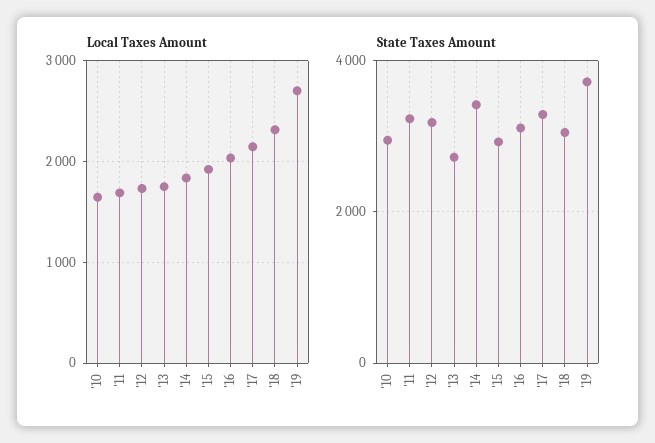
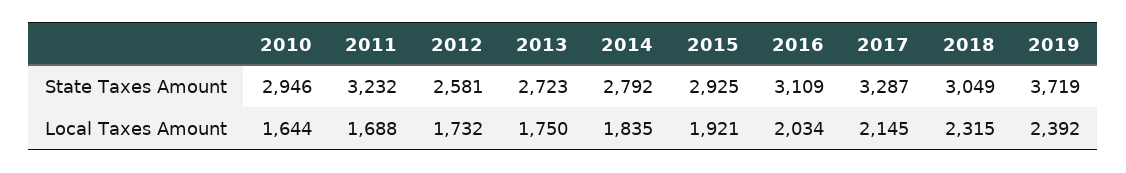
  {
    "Local Taxes Amount": {
      "'10": 1644,
      "'11": 1688,
      "'12": 1732,
      "'13": 1750,
      "'14": 1835,
      "'15": 1921,
      "'16": 2034,
      "'17": 2145,
      "'18": 2315,
-     "'19": 2700
+     "'19": 2392
    },
    "State Taxes Amount": {
      "'10": 2946,
      "'11": 3232,
-     "'12": 3200,
+     "'12": 2581,
      "'13": 2723,
-     "'14": 3400,
+     "'14": 2792,
      "'15": 2925,
      "'16": 3109,
      "'17": 3287,
      "'18": 3049,
      "'19": 3719
    }
  }

